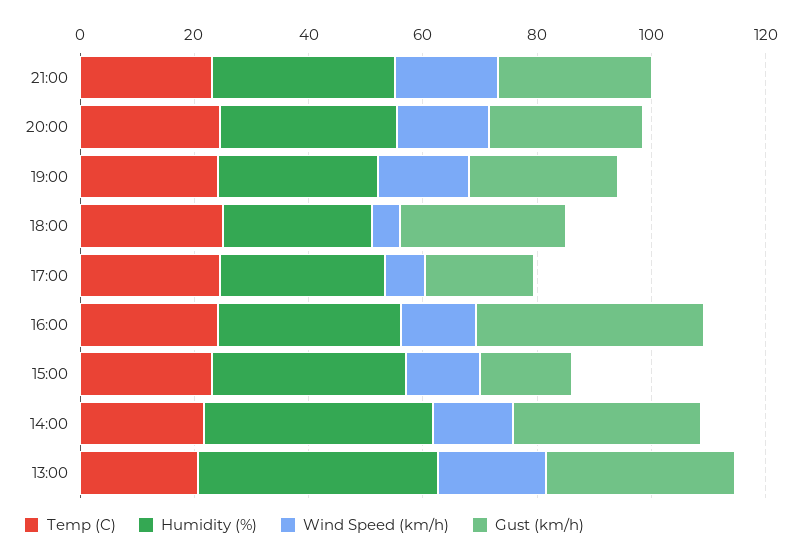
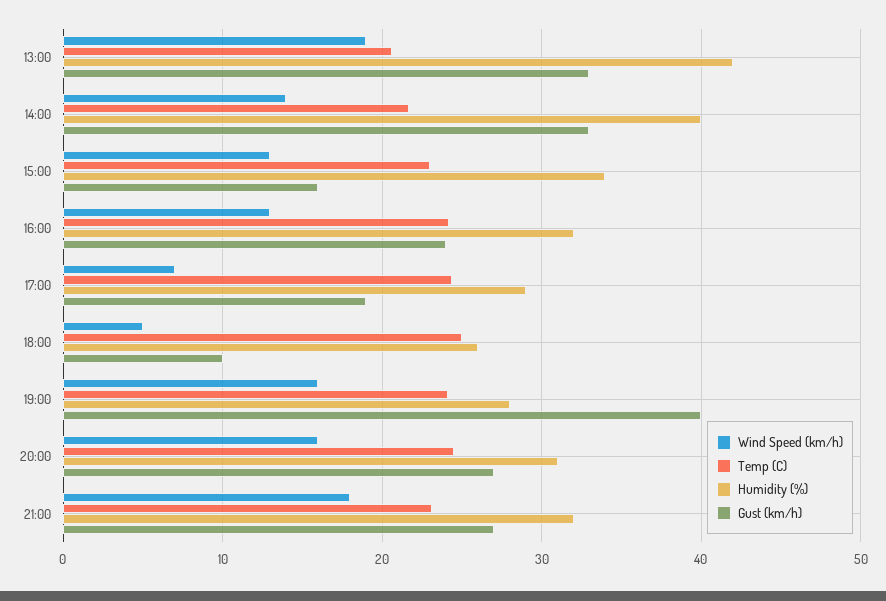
  {
    "Temp (C)": {
      "21:00": 23,
      "20:00": 25,
      "19:00": 24,
      "18:00": 25,
      "17:00": 24,
      "16:00": 24,
      "15:00": 23,
      "14:00": 22,
      "13:00": 21
    },
    "Humidity (%)": {
      "21:00": 32,
      "20:00": 31,
      "19:00": 28,
      "18:00": 26,
      "17:00": 29,
      "16:00": 32,
      "15:00": 34,
      "14:00": 40,
      "13:00": 42
    },
    "Wind Speed (km/h)": {
      "21:00": 18,
      "20:00": 16,
      "19:00": 16,
      "18:00": 5,
      "17:00": 7,
      "16:00": 13,
      "15:00": 13,
      "14:00": 14,
      "13:00": 19
    },
    "Gust (km/h)": {
      "21:00": 27,
      "20:00": 27,
-     "19:00": 25,
+     "19:00": 40,
-     "18:00": 30,
+     "18:00": 10,
      "17:00": 19,
-     "16:00": 40,
+     "16:00": 24,
      "15:00": 16,
      "14:00": 33,
      "13:00": 33
    }
  }

